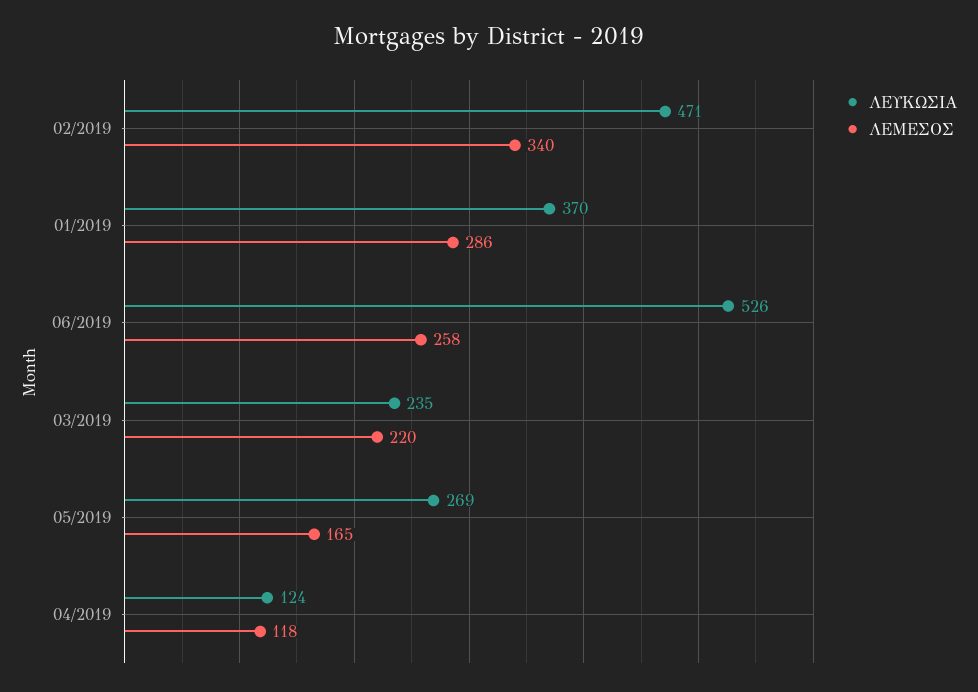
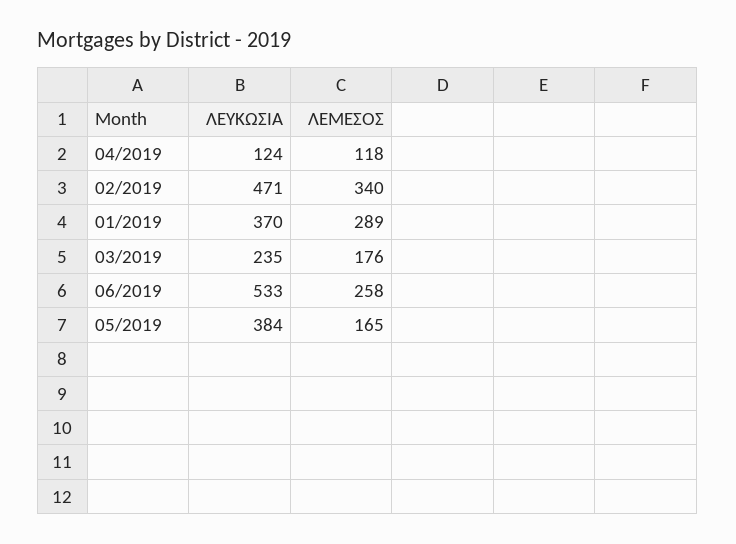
  {
    "ΛΕΥΚΩΣΙΑ": {
      "02/2019": 471,
      "01/2019": 370,
-     "06/2019": 526,
+     "06/2019": 533,
      "03/2019": 235,
-     "05/2019": 269,
+     "05/2019": 384,
      "04/2019": 124
    },
    "ΛΕΜΕΣΟΣ": {
      "02/2019": 340,
-     "01/2019": 286,
+     "01/2019": 289,
      "06/2019": 258,
-     "03/2019": 220,
+     "03/2019": 176,
      "05/2019": 165,
      "04/2019": 118
    }
  }

